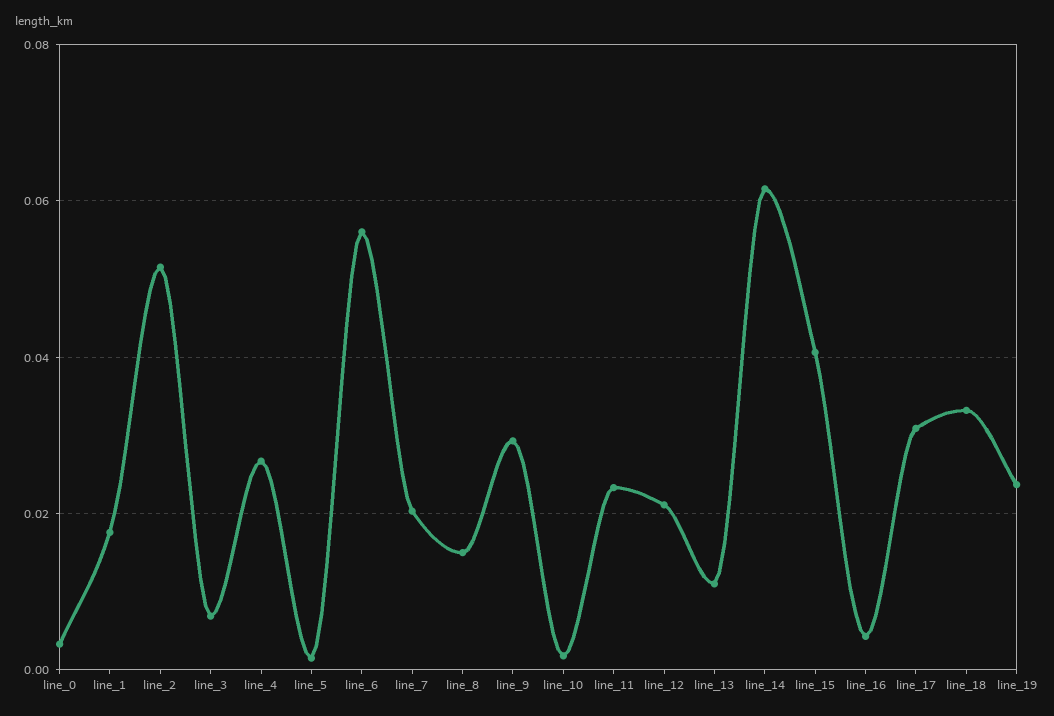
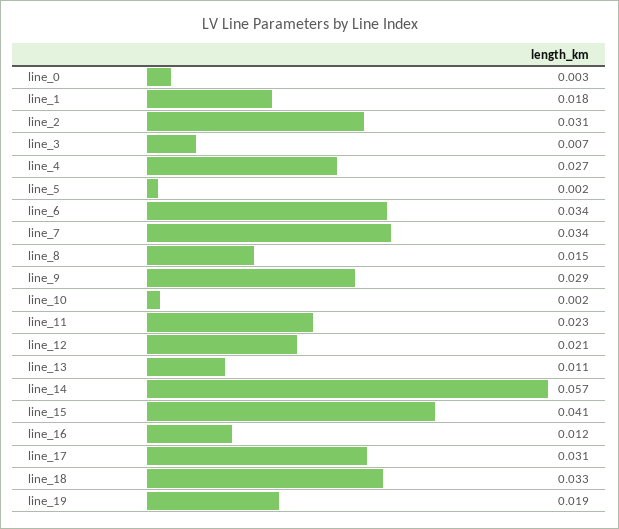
  {
    "line_0": 0.003,
    "line_1": 0.018,
-   "line_2": 0.052,
+   "line_2": 0.031,
    "line_3": 0.007,
    "line_4": 0.027,
    "line_5": 0.002,
-   "line_6": 0.056,
+   "line_6": 0.034,
-   "line_7": 0.02,
+   "line_7": 0.034,
    "line_8": 0.015,
    "line_9": 0.029,
    "line_10": 0.002,
    "line_11": 0.023,
    "line_12": 0.021,
    "line_13": 0.011,
-   "line_14": 0.062,
+   "line_14": 0.057,
    "line_15": 0.041,
-   "line_16": 0.004,
+   "line_16": 0.012,
    "line_17": 0.031,
    "line_18": 0.033,
-   "line_19": 0.024
+   "line_19": 0.019
  }

